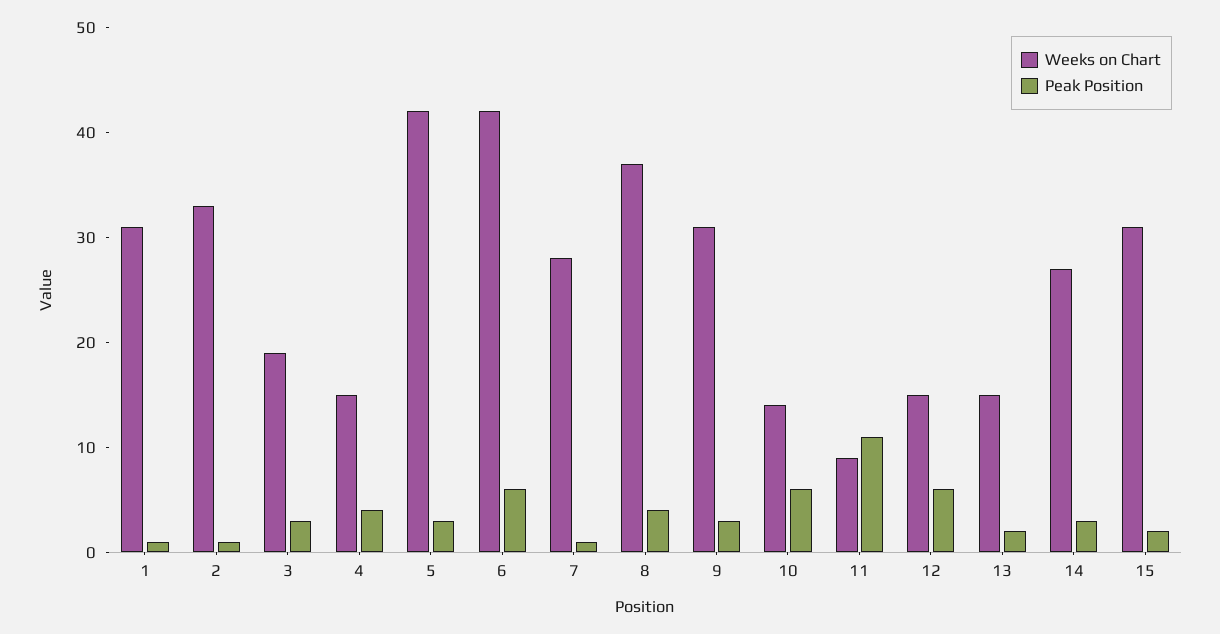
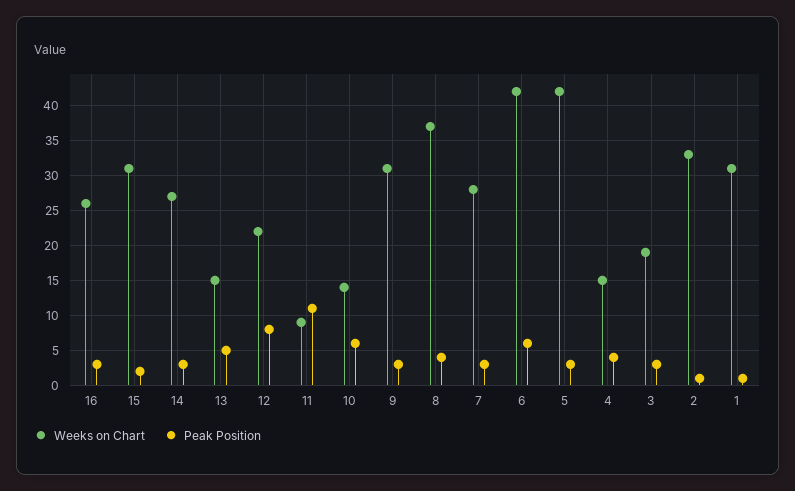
  {
    "Weeks on Chart": {
      "1": 31,
      "2": 33,
      "3": 19,
      "4": 15,
      "5": 42,
      "6": 42,
      "7": 28,
      "8": 37,
      "9": 31,
      "10": 14,
      "11": 9,
-     "12": 15,
+     "12": 22,
      "13": 15,
      "14": 27,
-     "15": 31
+     "15": 31,
+     "16": 26
    },
    "Peak Position": {
      "1": 1,
      "2": 1,
      "3": 3,
      "4": 4,
      "5": 3,
      "6": 6,
-     "7": 1,
+     "7": 3,
      "8": 4,
      "9": 3,
      "10": 6,
      "11": 11,
-     "12": 6,
+     "12": 8,
-     "13": 2,
+     "13": 5,
      "14": 3,
-     "15": 2
+     "15": 2,
+     "16": 3
    }
  }

